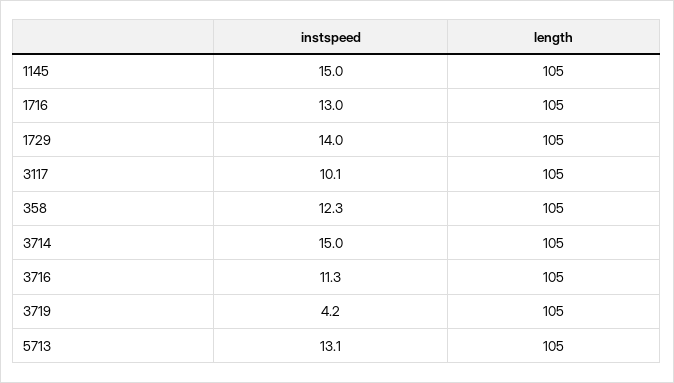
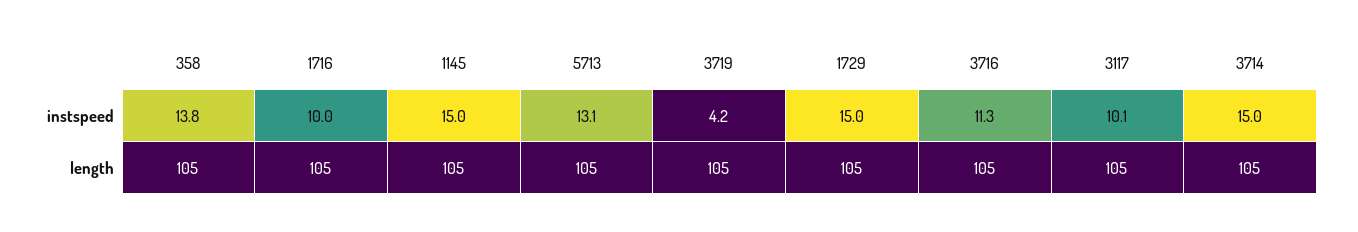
  {
    "instspeed": {
      "1145": 15,
-     "1716": 13,
+     "1716": 10,
-     "1729": 14,
+     "1729": 15,
      "3117": 10.1,
-     "358": 12.3,
+     "358": 13.8,
      "3714": 15,
      "3716": 11.3,
      "3719": 4.2,
      "5713": 13.1
    },
    "length": {
      "1145": 105,
      "1716": 105,
      "1729": 105,
      "3117": 105,
      "358": 105,
      "3714": 105,
      "3716": 105,
      "3719": 105,
      "5713": 105
    }
  }

